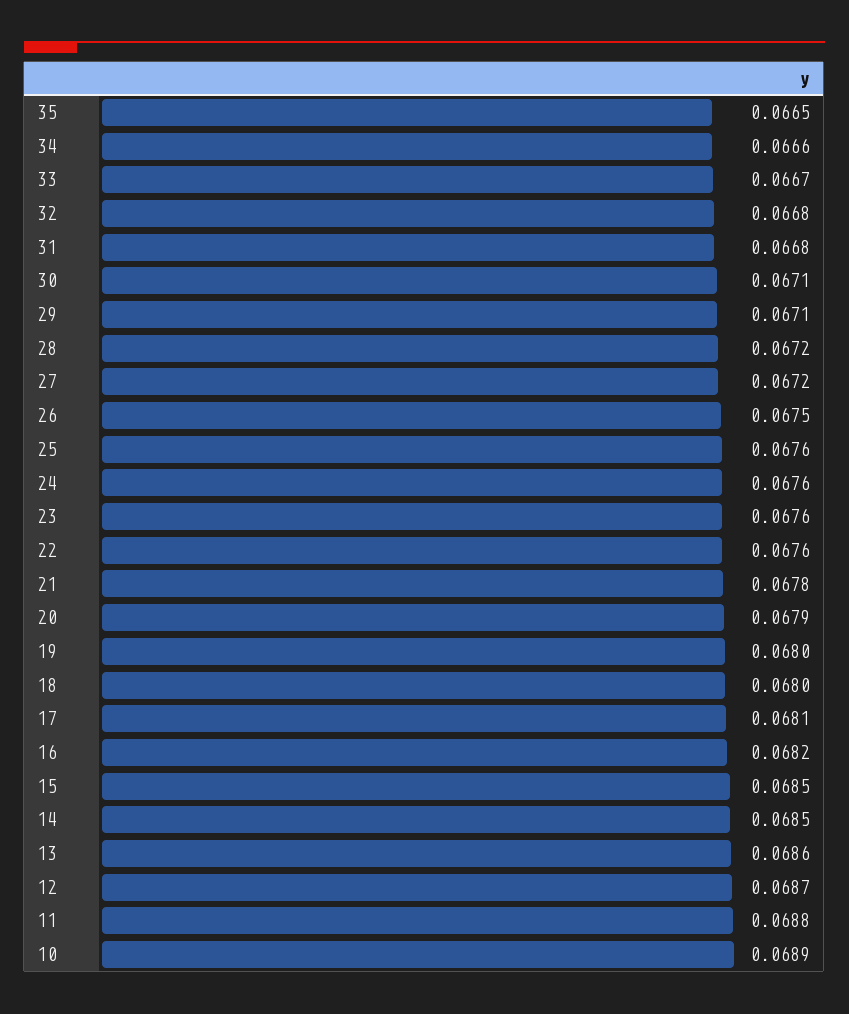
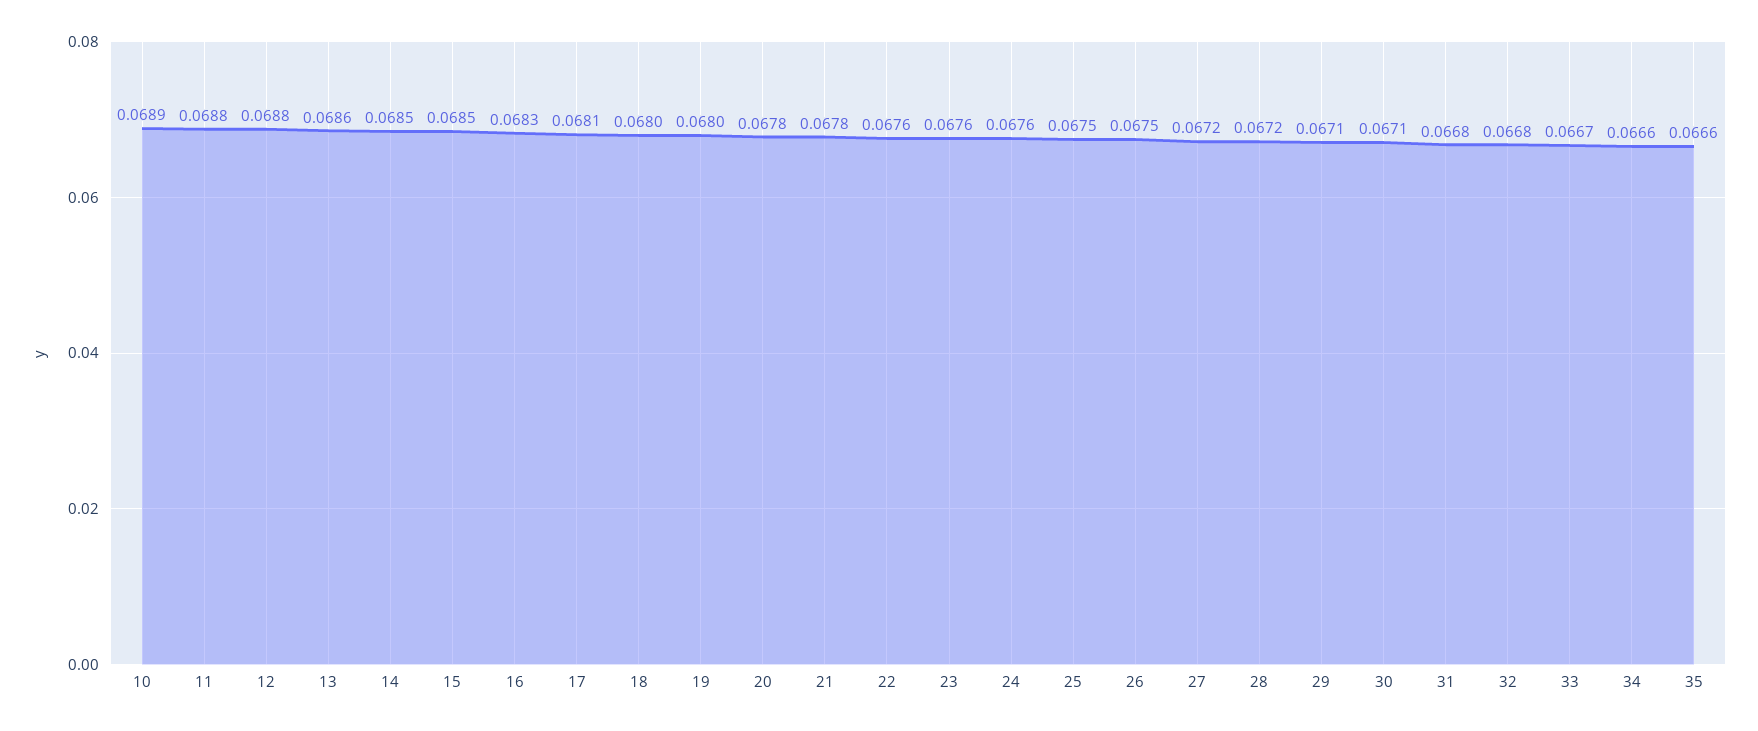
  {
-   "35": 0.0665,
+   "35": 0.0666,
    "34": 0.0666,
    "33": 0.0667,
    "32": 0.0668,
    "31": 0.0668,
    "30": 0.0671,
    "29": 0.0671,
    "28": 0.0672,
    "27": 0.0672,
    "26": 0.0675,
-   "25": 0.0676,
+   "25": 0.0675,
    "24": 0.0676,
    "23": 0.0676,
    "22": 0.0676,
    "21": 0.0678,
-   "20": 0.0679,
+   "20": 0.0678,
    "19": 0.068,
    "18": 0.068,
    "17": 0.0681,
-   "16": 0.0682,
+   "16": 0.0683,
    "15": 0.0685,
    "14": 0.0685,
    "13": 0.0686,
-   "12": 0.0687,
+   "12": 0.0688,
    "11": 0.0688,
    "10": 0.0689
  }

